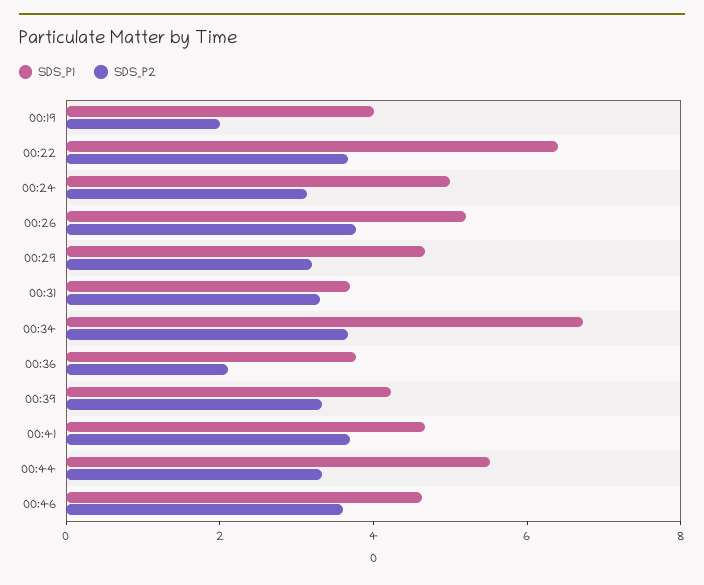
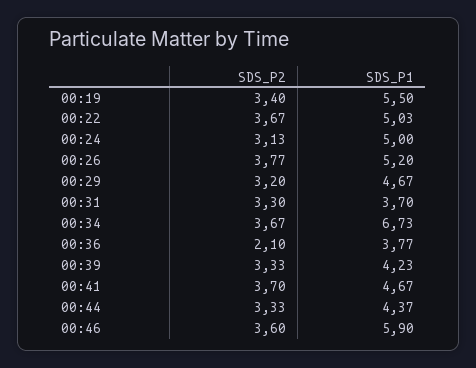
  {
    "SDS_P1": {
-     "00:19": 4,
+     "00:19": 5.5,
-     "00:22": 6.5,
+     "00:22": 5.03,
      "00:24": 5,
      "00:26": 5.2,
      "00:29": 4.67,
      "00:31": 3.7,
      "00:34": 6.73,
      "00:36": 3.77,
      "00:39": 4.23,
      "00:41": 4.67,
-     "00:44": 5.5,
+     "00:44": 4.37,
-     "00:46": 4.5
+     "00:46": 5.9
    },
    "SDS_P2": {
-     "00:19": 2,
+     "00:19": 3.4,
      "00:22": 3.67,
      "00:24": 3.13,
      "00:26": 3.77,
      "00:29": 3.2,
      "00:31": 3.3,
      "00:34": 3.67,
      "00:36": 2.1,
      "00:39": 3.33,
      "00:41": 3.7,
      "00:44": 3.33,
      "00:46": 3.6
    }
  }

